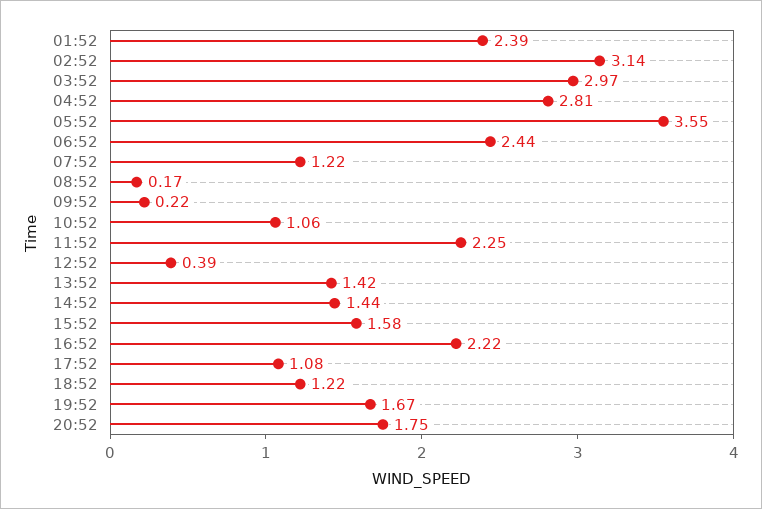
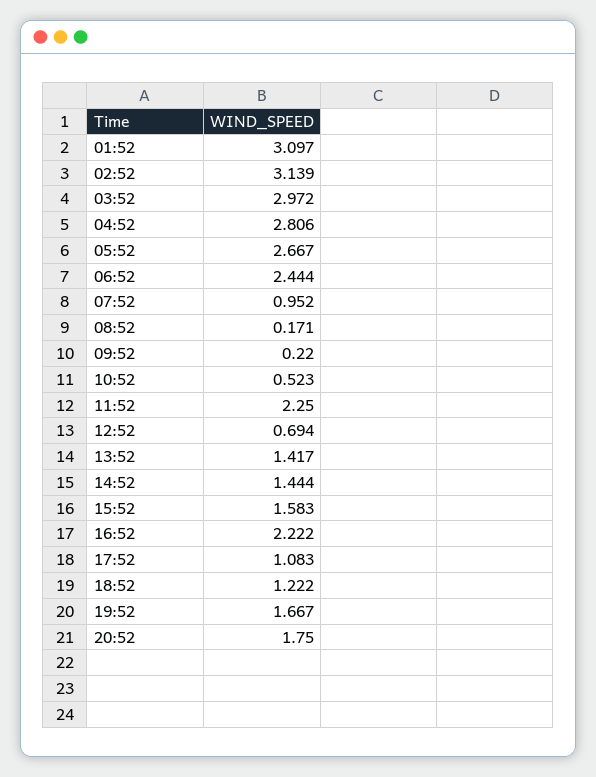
  {
-   "01:52": 2.39,
+   "01:52": 3.097,
    "02:52": 3.139,
    "03:52": 2.972,
    "04:52": 2.806,
-   "05:52": 3.55,
+   "05:52": 2.667,
    "06:52": 2.444,
-   "07:52": 1.22,
+   "07:52": 0.952,
    "08:52": 0.171,
    "09:52": 0.22,
-   "10:52": 1.06,
+   "10:52": 0.523,
    "11:52": 2.25,
-   "12:52": 0.39,
+   "12:52": 0.694,
    "13:52": 1.417,
    "14:52": 1.444,
    "15:52": 1.583,
    "16:52": 2.222,
    "17:52": 1.083,
    "18:52": 1.222,
    "19:52": 1.667,
    "20:52": 1.75
  }

